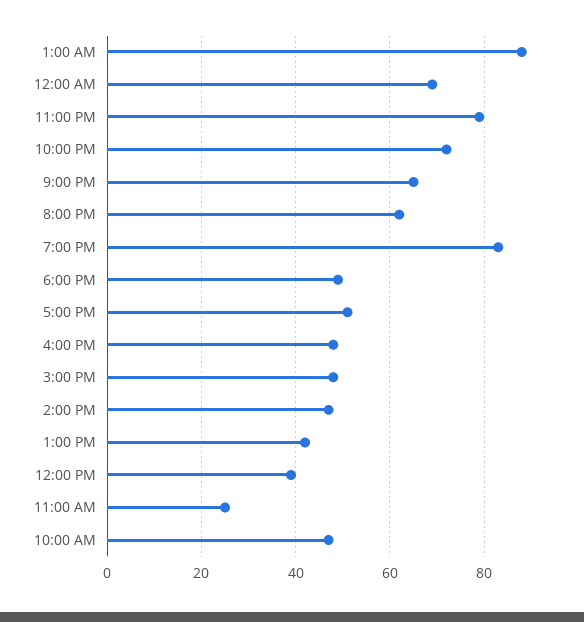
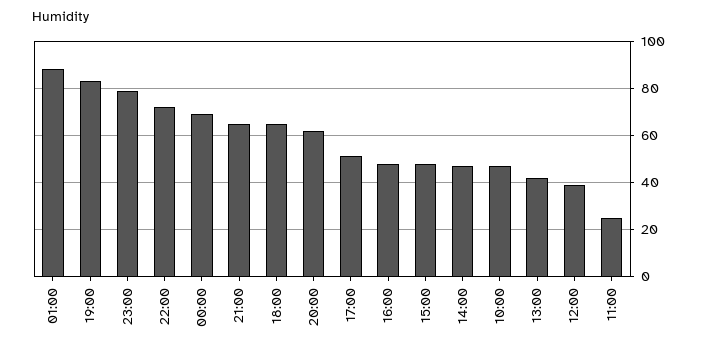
  {
    "1:00 AM": 90,
    "12:00 AM": 70,
    "11:00 PM": 80,
    "10:00 PM": 70,
    "9:00 PM": 65,
    "8:00 PM": 60,
    "7:00 PM": 85,
-   "6:00 PM": 50,
+   "6:00 PM": 65,
    "5:00 PM": 50,
    "4:00 PM": 50,
    "3:00 PM": 50,
    "2:00 PM": 45,
    "1:00 PM": 40,
    "12:00 PM": 40,
    "11:00 AM": 25,
    "10:00 AM": 45
  }

